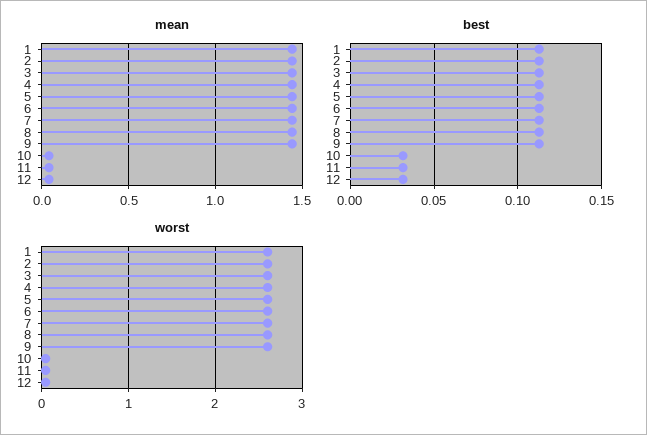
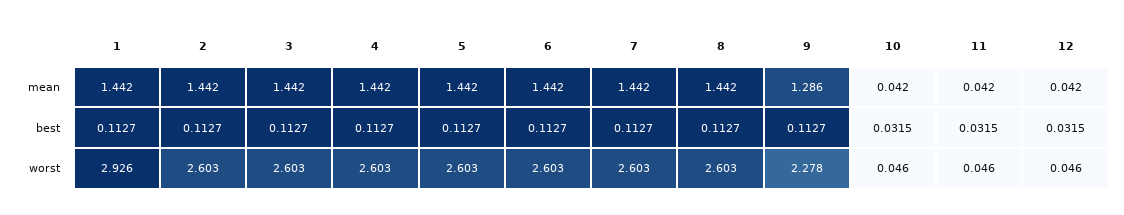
  {
    "mean": {
      "1": 1.442,
      "2": 1.442,
      "3": 1.442,
      "4": 1.442,
      "5": 1.442,
      "6": 1.442,
      "7": 1.442,
      "8": 1.442,
-     "9": 1.45,
+     "9": 1.286,
      "10": 0.042,
      "11": 0.042,
      "12": 0.042
    },
    "best": {
      "1": 0.1127,
      "2": 0.1127,
      "3": 0.1127,
      "4": 0.1127,
      "5": 0.1127,
      "6": 0.1127,
      "7": 0.1127,
      "8": 0.1127,
      "9": 0.1127,
      "10": 0.0315,
      "11": 0.0315,
      "12": 0.0315
    },
    "worst": {
-     "1": 2.6,
+     "1": 2.926,
      "2": 2.603,
      "3": 2.603,
      "4": 2.603,
      "5": 2.603,
      "6": 2.603,
      "7": 2.603,
      "8": 2.603,
-     "9": 2.6,
+     "9": 2.278,
      "10": 0.046,
      "11": 0.046,
      "12": 0.046
    }
  }

